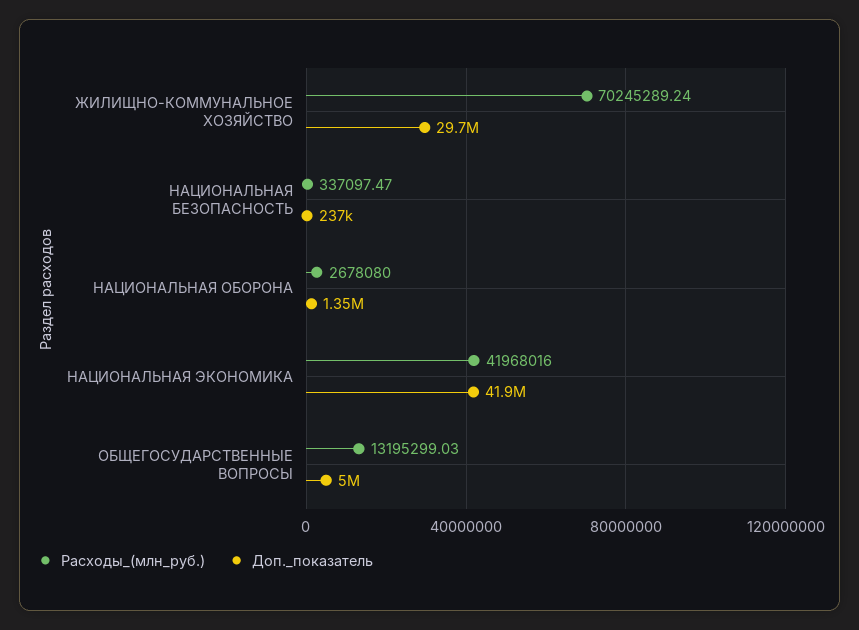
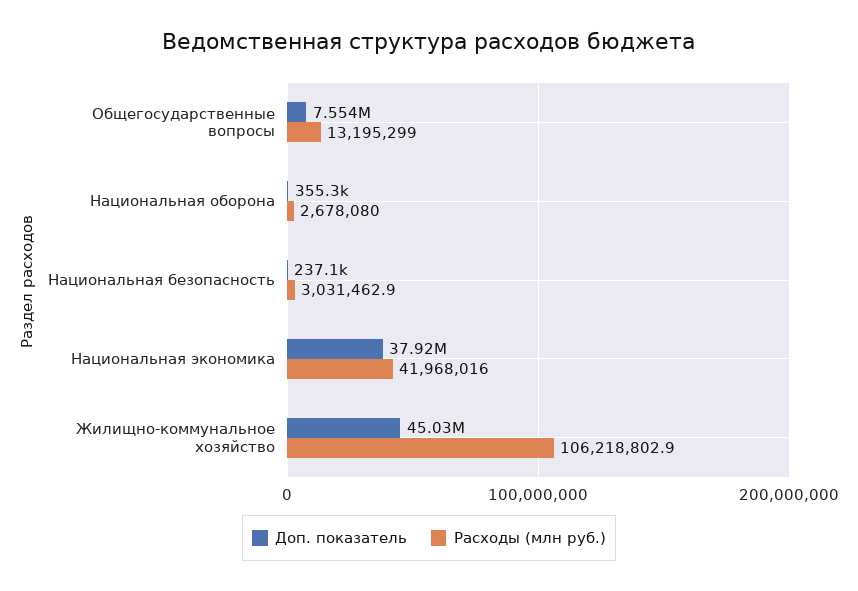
  {
    "Расходы_(млн_руб.)": {
-     "ЖИЛИЩНО-КОММУНАЛЬНОЕ ХОЗЯЙСТВО": 70245289.24,
+     "ЖИЛИЩНО-КОММУНАЛЬНОЕ ХОЗЯЙСТВО": 106218802.9,
-     "НАЦИОНАЛЬНАЯ БЕЗОПАСНОСТЬ": 337097.47,
+     "НАЦИОНАЛЬНАЯ БЕЗОПАСНОСТЬ": 3031462.9,
      "НАЦИОНАЛЬНАЯ ОБОРОНА": 2678080,
      "НАЦИОНАЛЬНАЯ ЭКОНОМИКА": 41968016,
      "ОБЩЕГОСУДАРСТВЕННЫЕ ВОПРОСЫ": 13195299.03
    },
    "Доп._показатель": {
-     "ЖИЛИЩНО-КОММУНАЛЬНОЕ ХОЗЯЙСТВО": 29700000,
+     "ЖИЛИЩНО-КОММУНАЛЬНОЕ ХОЗЯЙСТВО": 45030000,
      "НАЦИОНАЛЬНАЯ БЕЗОПАСНОСТЬ": 237100,
-     "НАЦИОНАЛЬНАЯ ОБОРОНА": 1350000,
+     "НАЦИОНАЛЬНАЯ ОБОРОНА": 355300,
-     "НАЦИОНАЛЬНАЯ ЭКОНОМИКА": 41900000,
+     "НАЦИОНАЛЬНАЯ ЭКОНОМИКА": 37920000,
-     "ОБЩЕГОСУДАРСТВЕННЫЕ ВОПРОСЫ": 5000000
+     "ОБЩЕГОСУДАРСТВЕННЫЕ ВОПРОСЫ": 7554000
    }
  }

